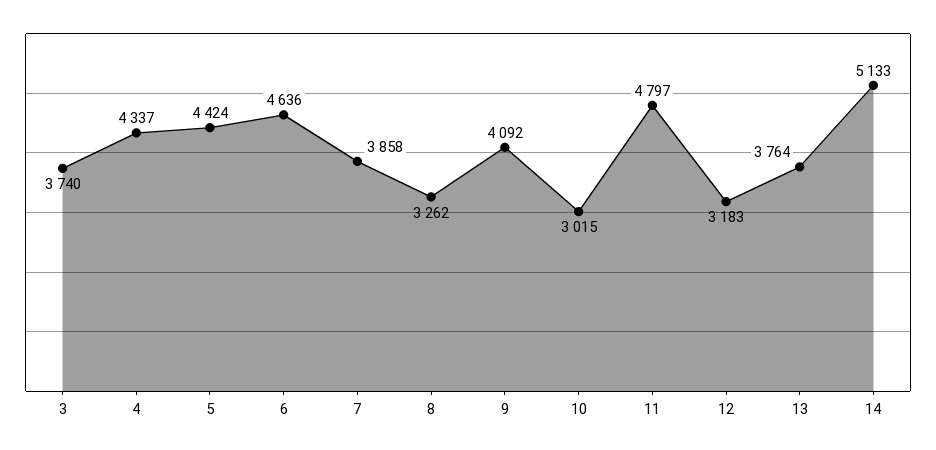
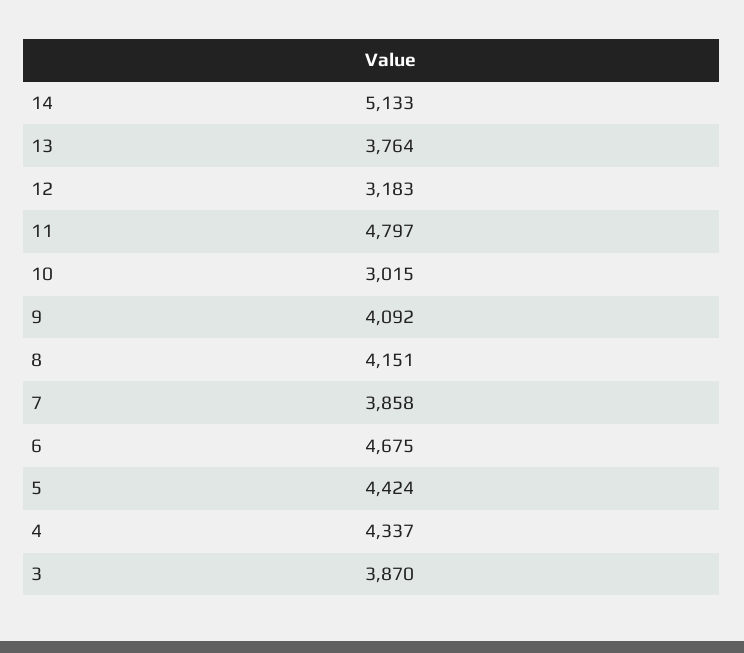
  {
-   "3": 3740,
+   "3": 3870,
    "4": 4337,
    "5": 4424,
-   "6": 4636,
+   "6": 4675,
    "7": 3858,
-   "8": 3262,
+   "8": 4151,
    "9": 4092,
    "10": 3015,
    "11": 4797,
    "12": 3183,
    "13": 3764,
    "14": 5133
  }

